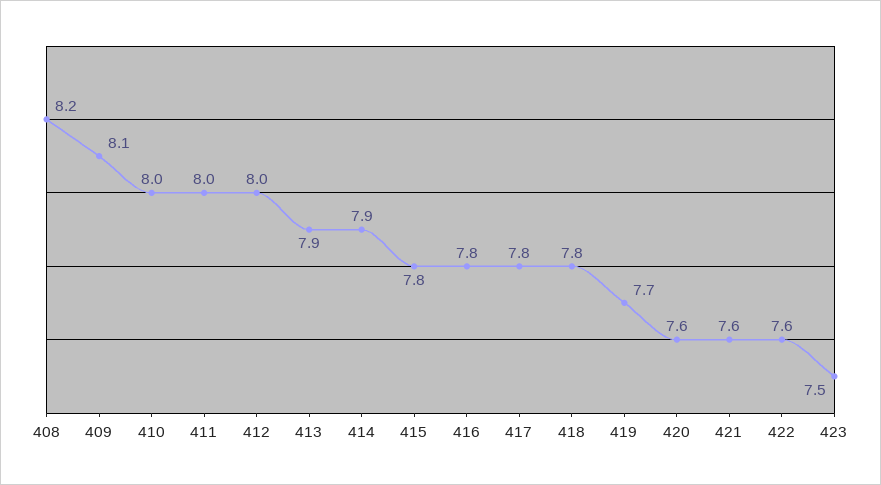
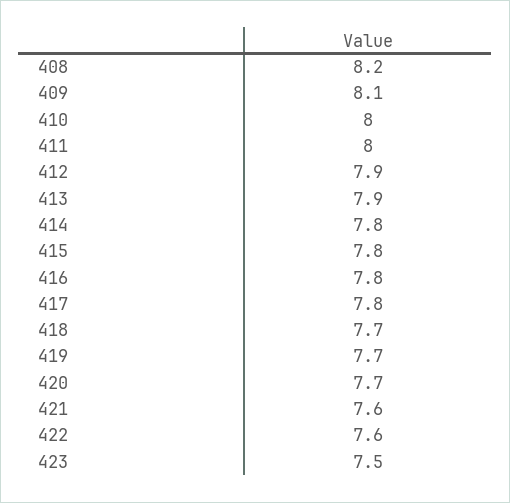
  {
    "408": 8.2,
    "409": 8.1,
    "410": 8,
    "411": 8,
-   "412": 8,
+   "412": 7.9,
    "413": 7.9,
-   "414": 7.9,
+   "414": 7.8,
    "415": 7.8,
    "416": 7.8,
    "417": 7.8,
-   "418": 7.8,
+   "418": 7.7,
    "419": 7.7,
-   "420": 7.6,
+   "420": 7.7,
    "421": 7.6,
    "422": 7.6,
    "423": 7.5
  }

